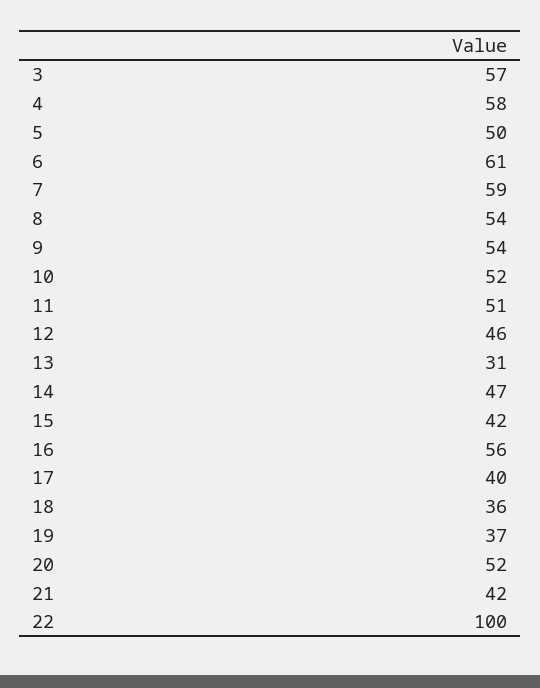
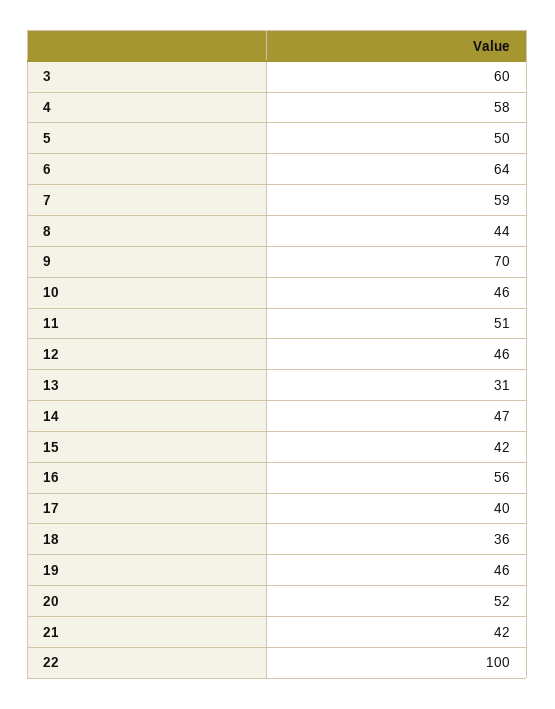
  {
-   "3": 57,
+   "3": 60,
    "4": 58,
    "5": 50,
-   "6": 61,
+   "6": 64,
    "7": 59,
-   "8": 54,
+   "8": 44,
-   "9": 54,
+   "9": 70,
-   "10": 52,
+   "10": 46,
    "11": 51,
    "12": 46,
    "13": 31,
    "14": 47,
    "15": 42,
    "16": 56,
    "17": 40,
    "18": 36,
-   "19": 37,
+   "19": 46,
    "20": 52,
    "21": 42,
    "22": 100
  }

